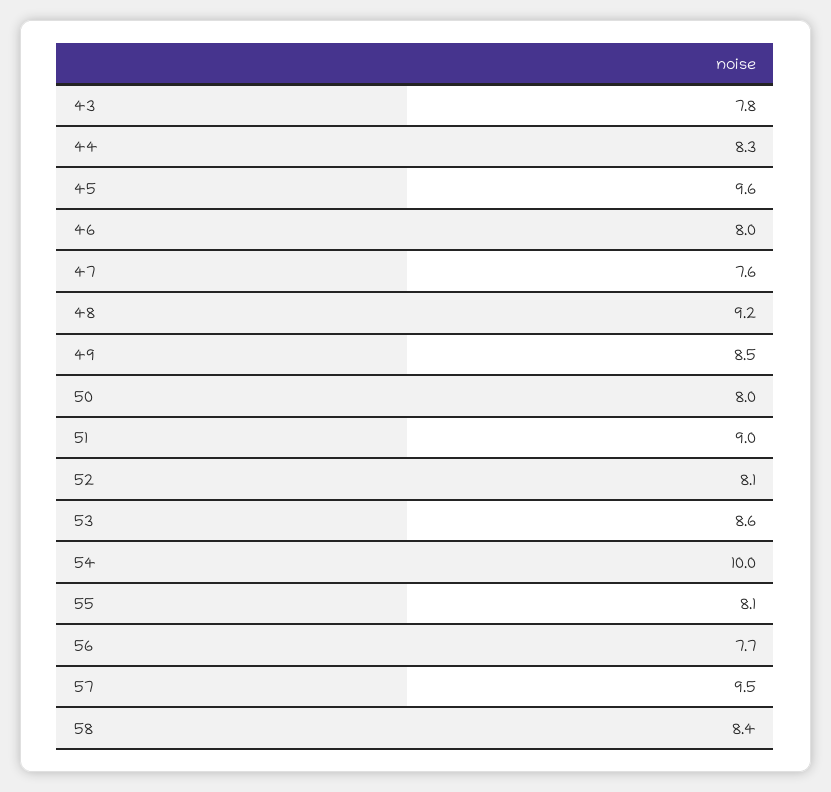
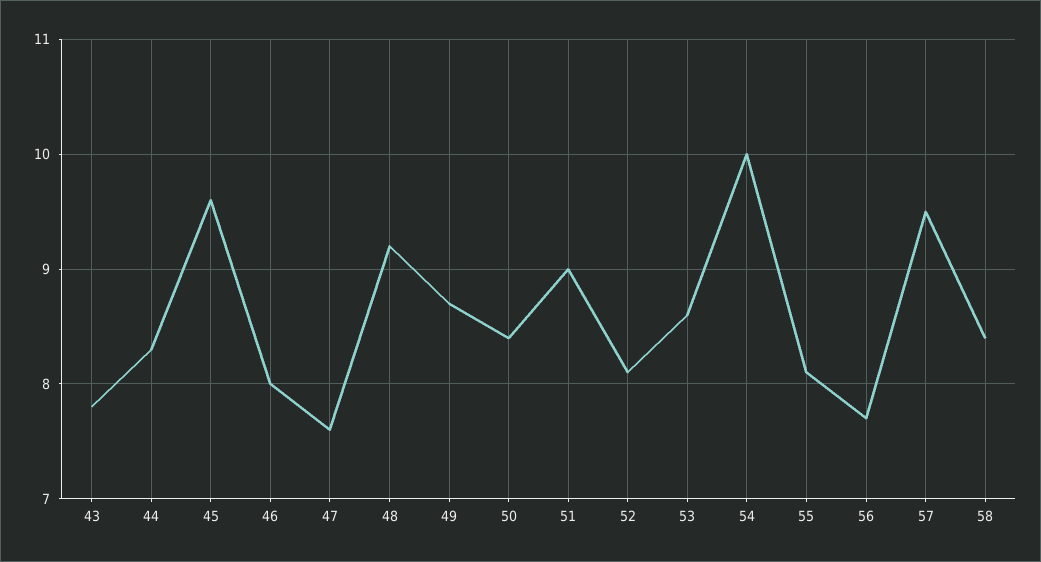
  {
    "43": 7.8,
    "44": 8.3,
    "45": 9.6,
    "46": 8,
    "47": 7.6,
    "48": 9.2,
-   "49": 8.5,
+   "49": 8.7,
-   "50": 8,
+   "50": 8.4,
    "51": 9,
    "52": 8.1,
    "53": 8.6,
    "54": 10,
    "55": 8.1,
    "56": 7.7,
    "57": 9.5,
    "58": 8.4
  }

